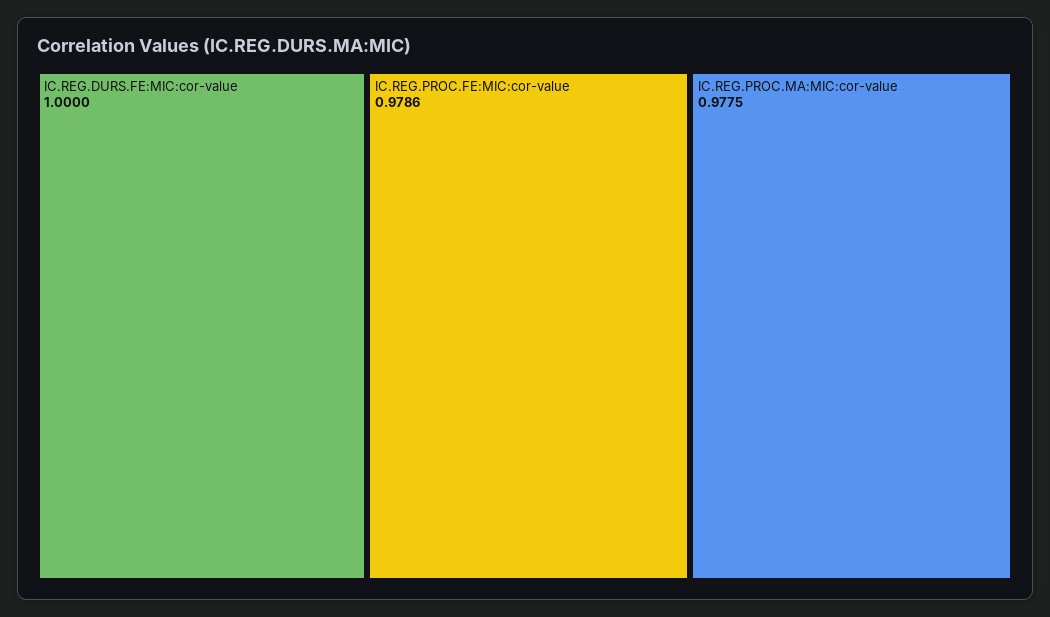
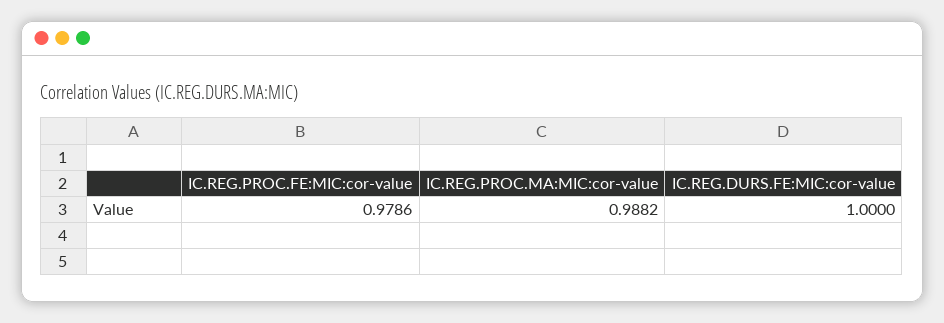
  {
    "IC.REG.DURS.FE:MIC:cor-value": 1,
    "IC.REG.PROC.FE:MIC:cor-value": 0.9786,
-   "IC.REG.PROC.MA:MIC:cor-value": 0.9775
+   "IC.REG.PROC.MA:MIC:cor-value": 0.9882
  }

